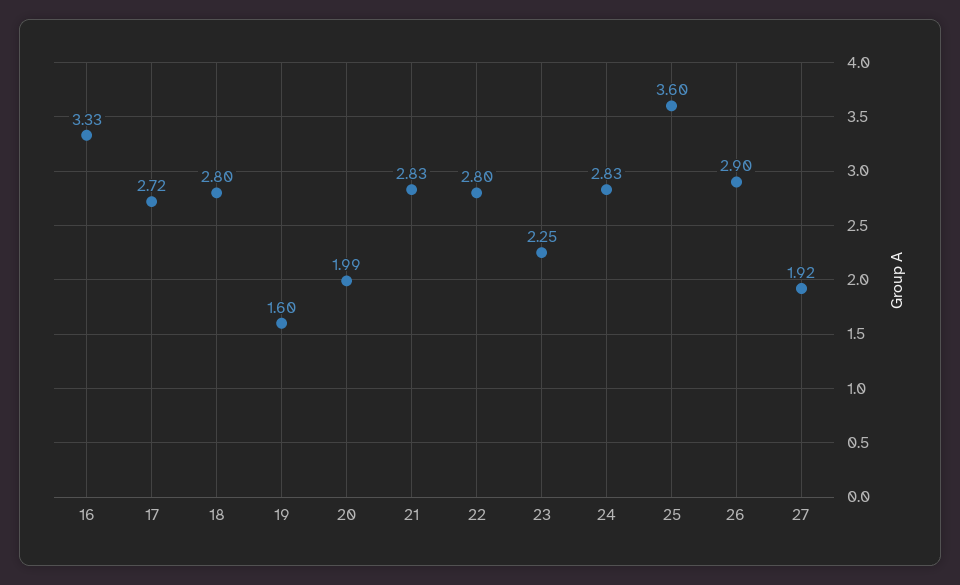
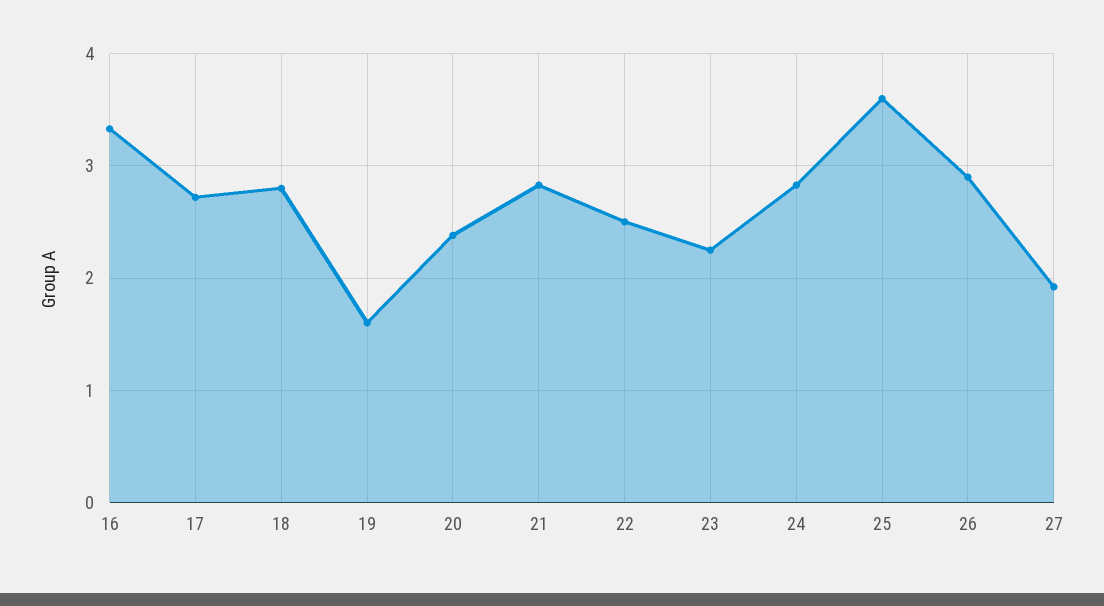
  {
    "16": 3.33,
    "17": 2.72,
    "18": 2.8,
    "19": 1.6,
-   "20": 1.99,
+   "20": 2.4,
    "21": 2.83,
-   "22": 2.8,
+   "22": 2.5,
    "23": 2.25,
    "24": 2.83,
    "25": 3.6,
    "26": 2.9,
    "27": 1.92
  }

